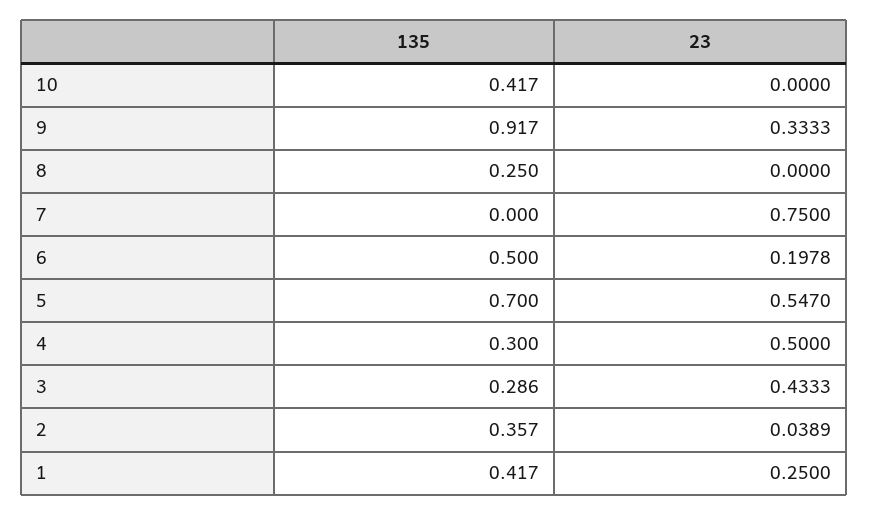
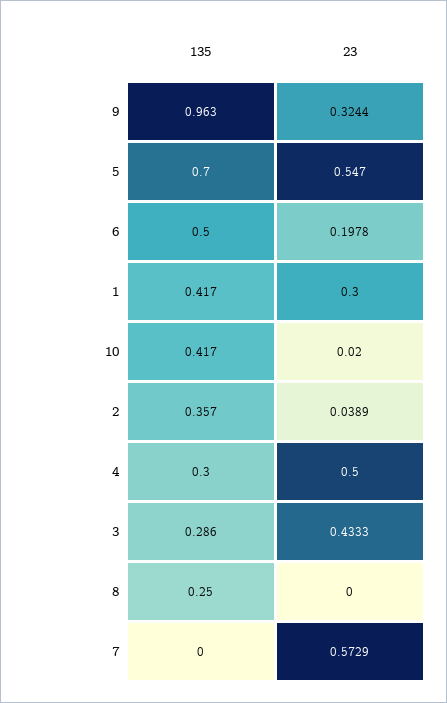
  {
    "135": {
      "10": 0.417,
-     "9": 0.917,
+     "9": 0.963,
      "8": 0.25,
      "7": 0,
      "6": 0.5,
      "5": 0.7,
      "4": 0.3,
      "3": 0.286,
      "2": 0.357,
      "1": 0.417
    },
    "23": {
-     "10": 0,
+     "10": 0.02,
-     "9": 0.3333,
+     "9": 0.3244,
      "8": 0,
-     "7": 0.75,
+     "7": 0.5729,
      "6": 0.1978,
      "5": 0.547,
      "4": 0.5,
      "3": 0.4333,
      "2": 0.0389,
-     "1": 0.25
+     "1": 0.3
    }
  }

